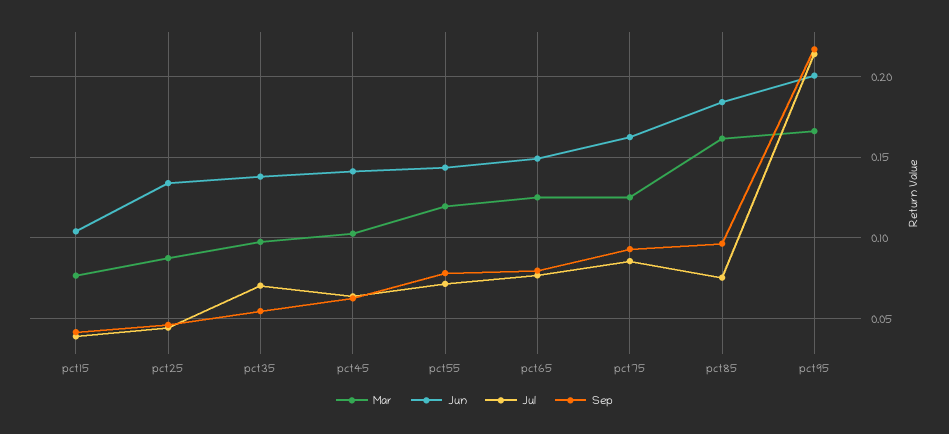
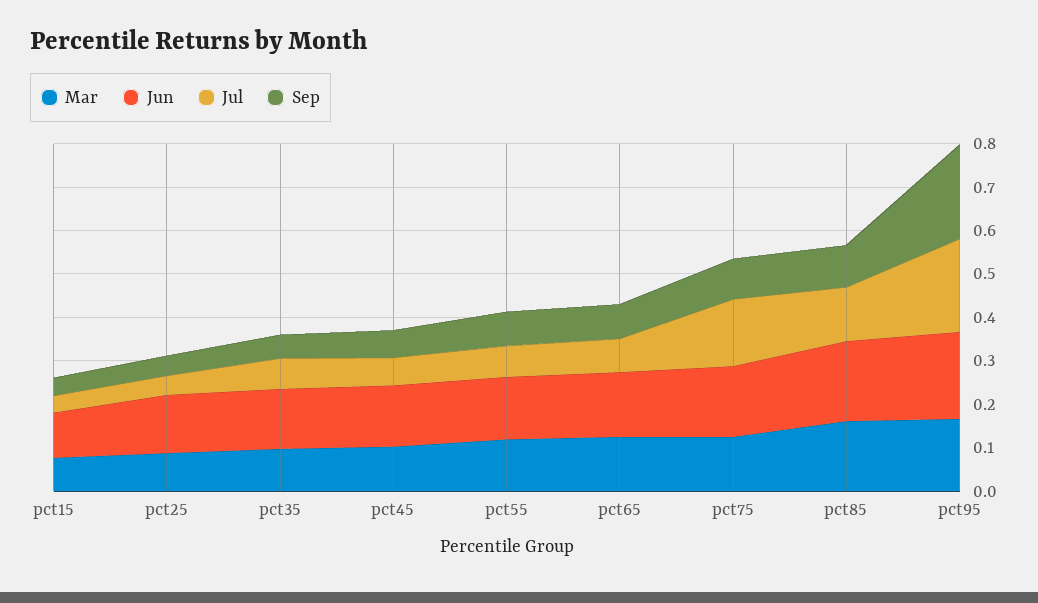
  {
    "Mar": {
      "pct15": 0.075,
      "pct25": 0.09,
      "pct35": 0.1,
      "pct45": 0.105,
      "pct55": 0.12,
      "pct65": 0.125,
      "pct75": 0.125,
      "pct85": 0.16,
      "pct95": 0.165
    },
    "Jun": {
      "pct15": 0.105,
      "pct25": 0.135,
      "pct35": 0.14,
      "pct45": 0.14,
      "pct55": 0.145,
      "pct65": 0.15,
      "pct75": 0.165,
      "pct85": 0.185,
      "pct95": 0.2
    },
    "Jul": {
      "pct15": 0.04,
      "pct25": 0.045,
      "pct35": 0.07,
      "pct45": 0.065,
      "pct55": 0.07,
      "pct65": 0.075,
-     "pct75": 0.085,
+     "pct75": 0.16,
-     "pct85": 0.075,
+     "pct85": 0.12,
      "pct95": 0.215
    },
    "Sep": {
      "pct15": 0.04,
      "pct25": 0.045,
      "pct35": 0.055,
      "pct45": 0.065,
      "pct55": 0.08,
      "pct65": 0.08,
      "pct75": 0.095,
      "pct85": 0.095,
      "pct95": 0.215
    }
  }

